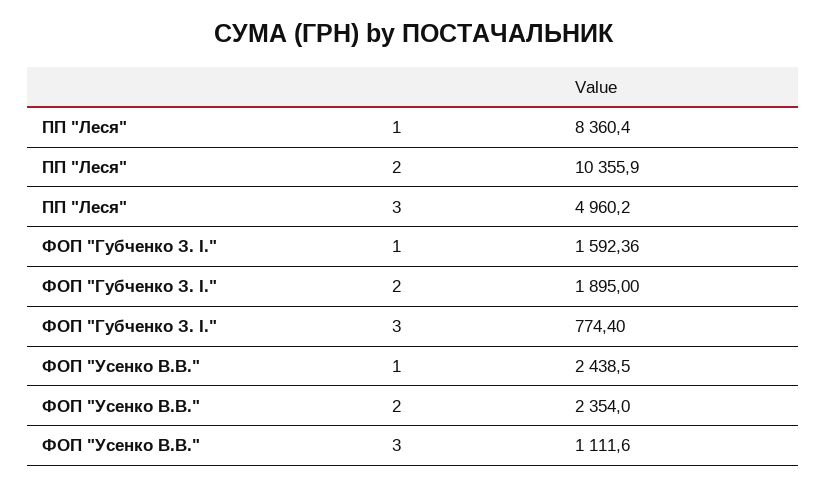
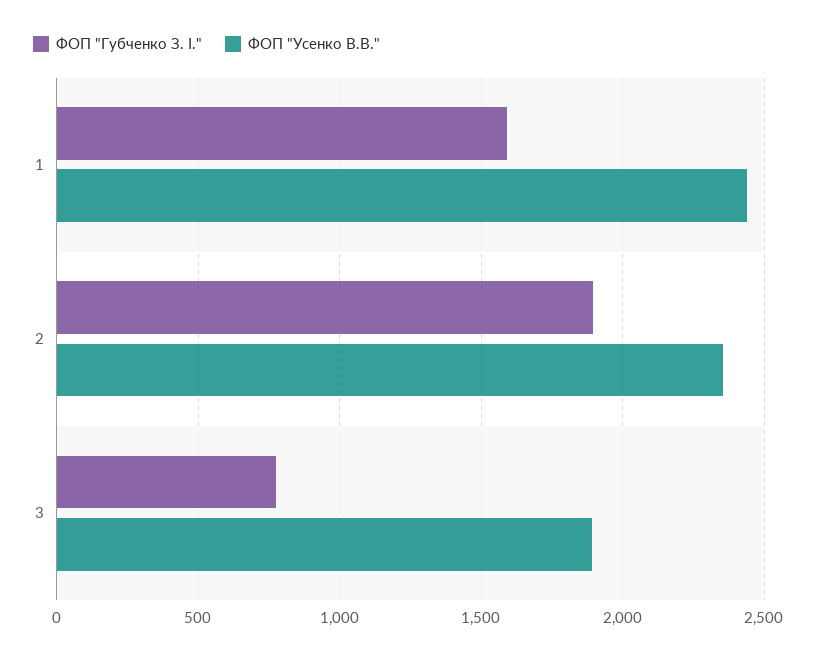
  {
-   "ПП \"Леся\"": {
-     "1": 8360.4,
-     "2": 10355.9,
-     "3": 4960.2
-   },
    "ФОП \"Губченко З. І.\"": {
      "1": 1592.36,
      "2": 1895,
      "3": 774.4
    },
    "ФОП \"Усенко В.В.\"": {
      "1": 2438.5,
      "2": 2354,
-     "3": 1111.6
+     "3": 1900
    }
  }

